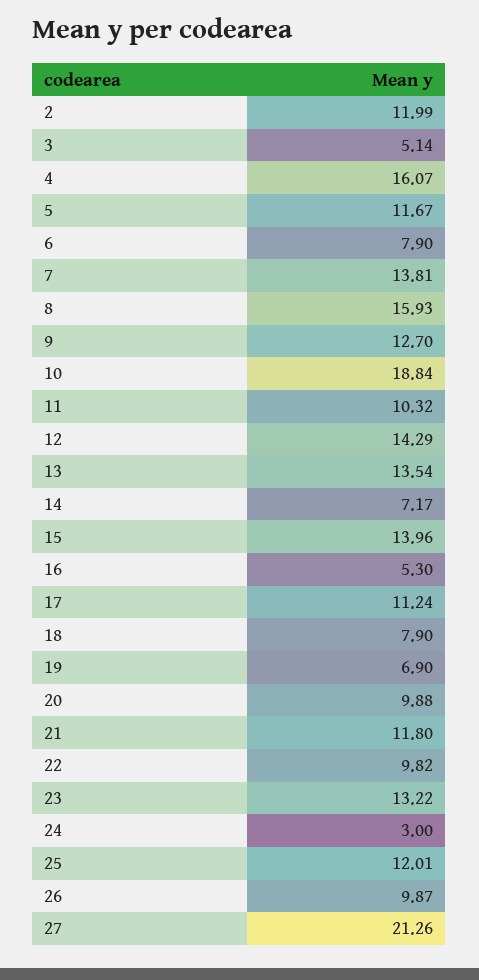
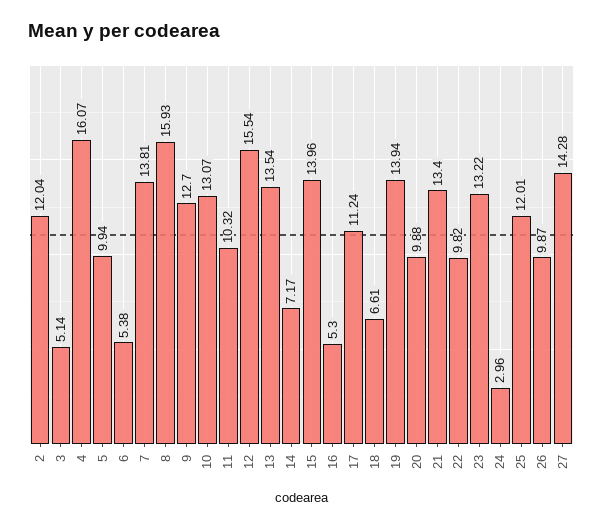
  {
-   "2": 11.99,
+   "2": 12.04,
    "3": 5.14,
    "4": 16.07,
-   "5": 11.67,
+   "5": 9.94,
-   "6": 7.9,
+   "6": 5.38,
    "7": 13.81,
    "8": 15.93,
    "9": 12.7,
-   "10": 18.84,
+   "10": 13.07,
    "11": 10.32,
-   "12": 14.29,
+   "12": 15.54,
    "13": 13.54,
    "14": 7.17,
    "15": 13.96,
    "16": 5.3,
    "17": 11.24,
-   "18": 7.9,
+   "18": 6.61,
-   "19": 6.9,
+   "19": 13.94,
    "20": 9.88,
-   "21": 11.8,
+   "21": 13.4,
    "22": 9.82,
    "23": 13.22,
-   "24": 3,
+   "24": 2.96,
    "25": 12.01,
    "26": 9.87,
-   "27": 21.26
+   "27": 14.28
  }

